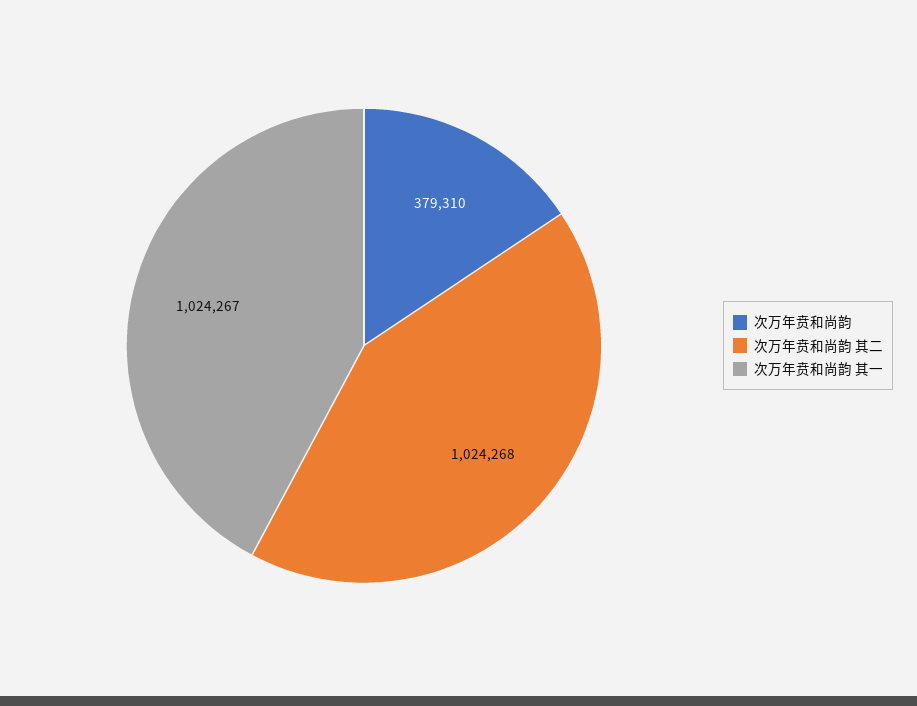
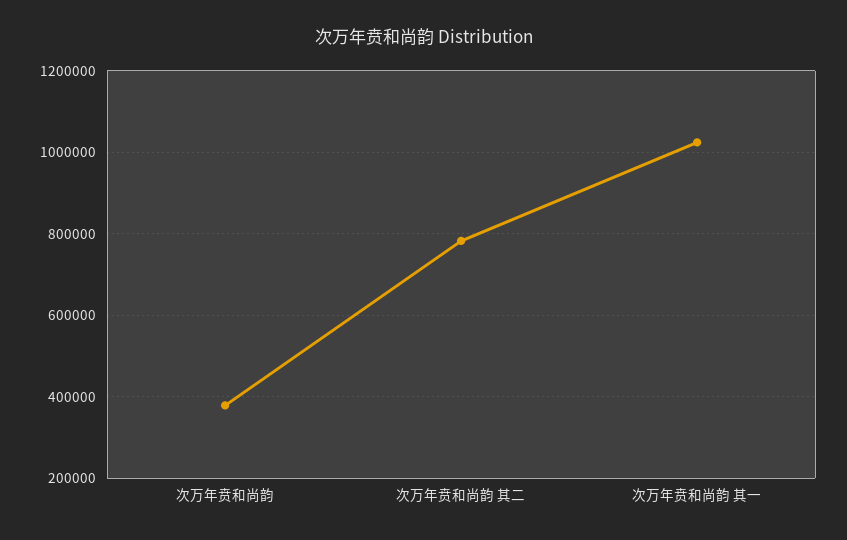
  {
    "次万年贲和尚韵": 379310,
-   "次万年贲和尚韵 其二": 1024268,
+   "次万年贲和尚韵 其二": 780000,
    "次万年贲和尚韵 其一": 1024267
  }

